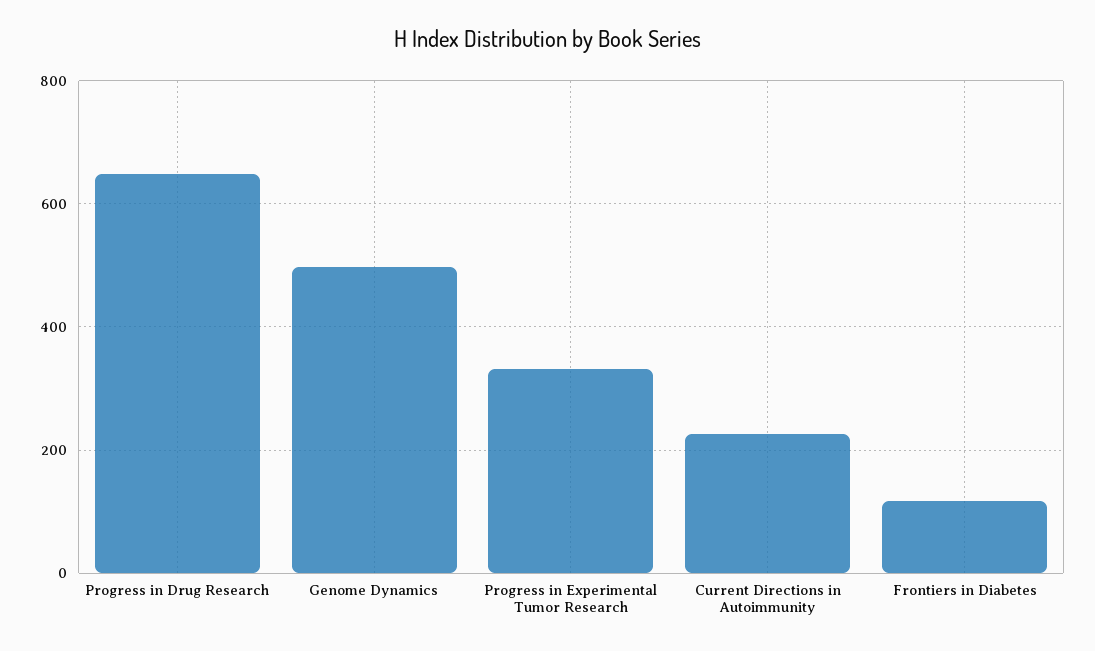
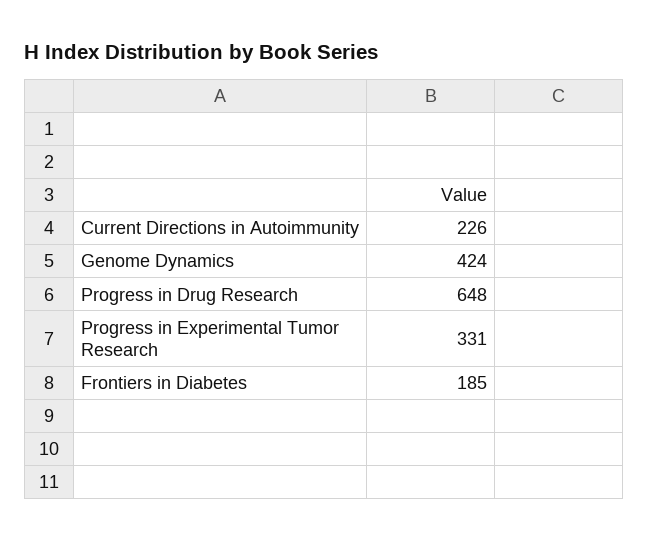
  {
    "Progress in Drug Research": 648,
-   "Genome Dynamics": 500,
+   "Genome Dynamics": 424,
    "Progress in Experimental Tumor Research": 331,
    "Current Directions in Autoimmunity": 226,
-   "Frontiers in Diabetes": 120
+   "Frontiers in Diabetes": 185
  }

